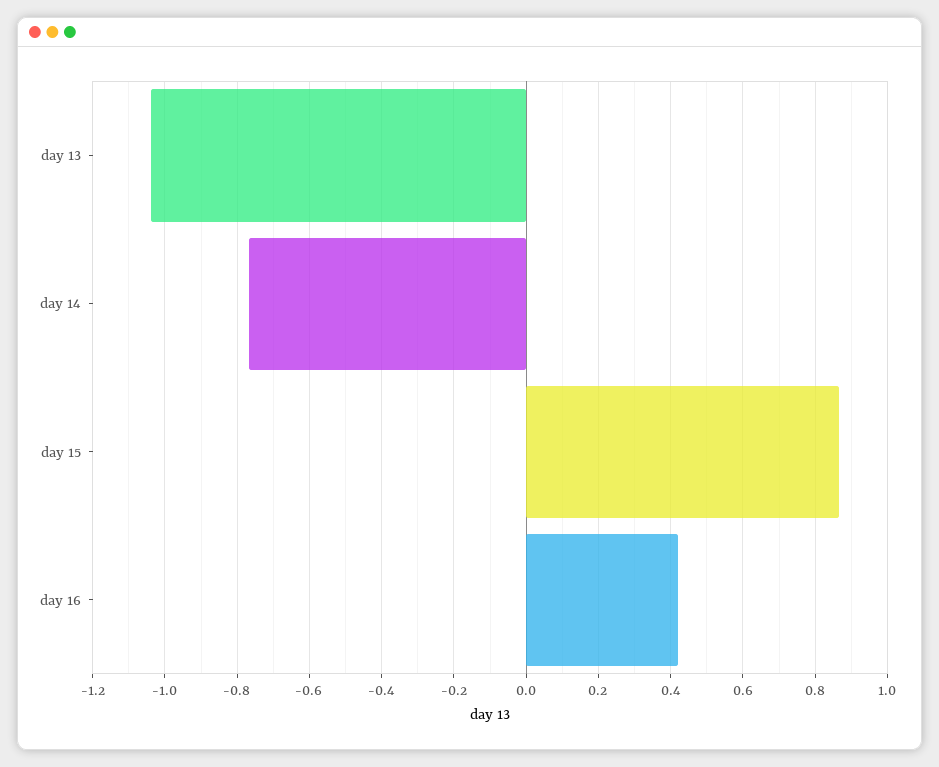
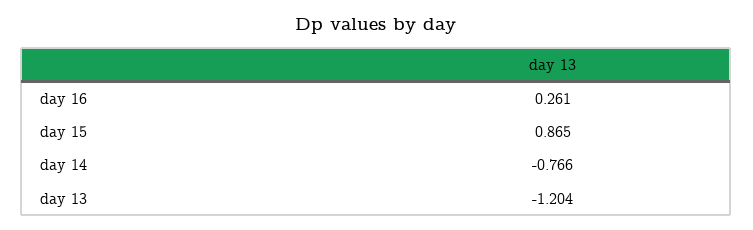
  {
-   "day 13": -1.04,
+   "day 13": -1.204,
    "day 14": -0.766,
    "day 15": 0.865,
-   "day 16": 0.42
+   "day 16": 0.261
  }

